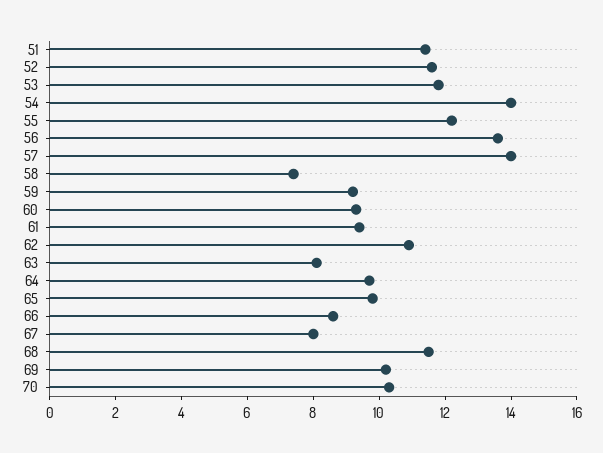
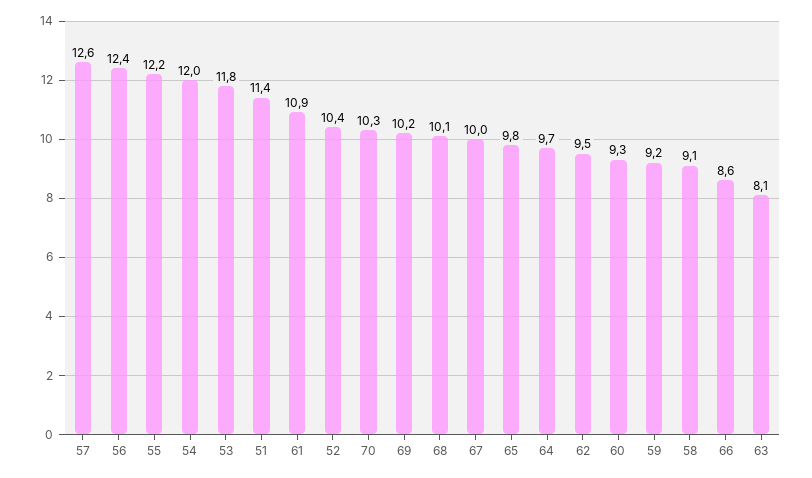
  {
    "51": 11.4,
-   "52": 11.5,
+   "52": 10.4,
    "53": 11.8,
-   "54": 14,
+   "54": 12,
    "55": 12.2,
-   "56": 13.5,
+   "56": 12.4,
-   "57": 14,
+   "57": 12.6,
-   "58": 7.5,
+   "58": 9.1,
    "59": 9.2,
    "60": 9.3,
-   "61": 9.5,
+   "61": 10.9,
-   "62": 11,
+   "62": 9.5,
    "63": 8.1,
    "64": 9.7,
    "65": 9.8,
    "66": 8.6,
-   "67": 8,
+   "67": 10,
-   "68": 11.5,
+   "68": 10.1,
    "69": 10.2,
    "70": 10.3
  }

